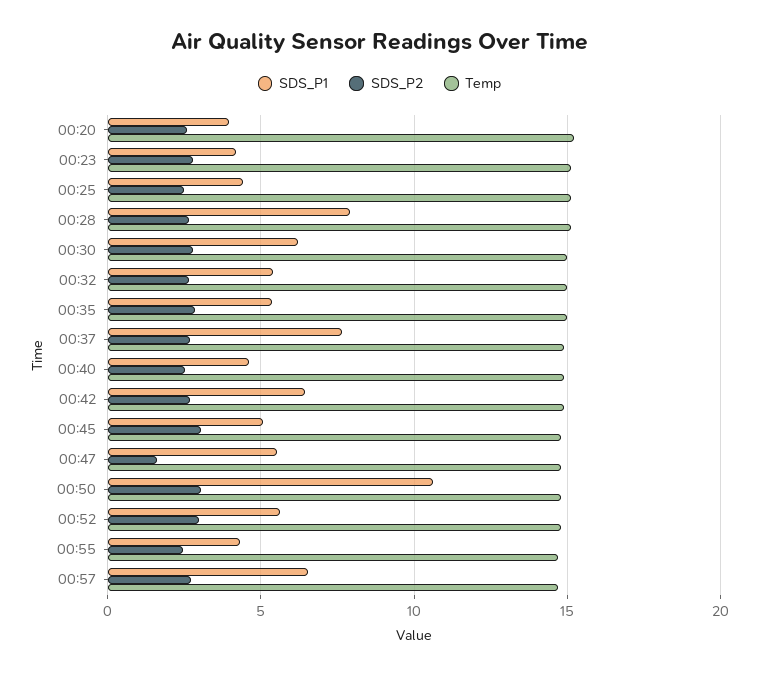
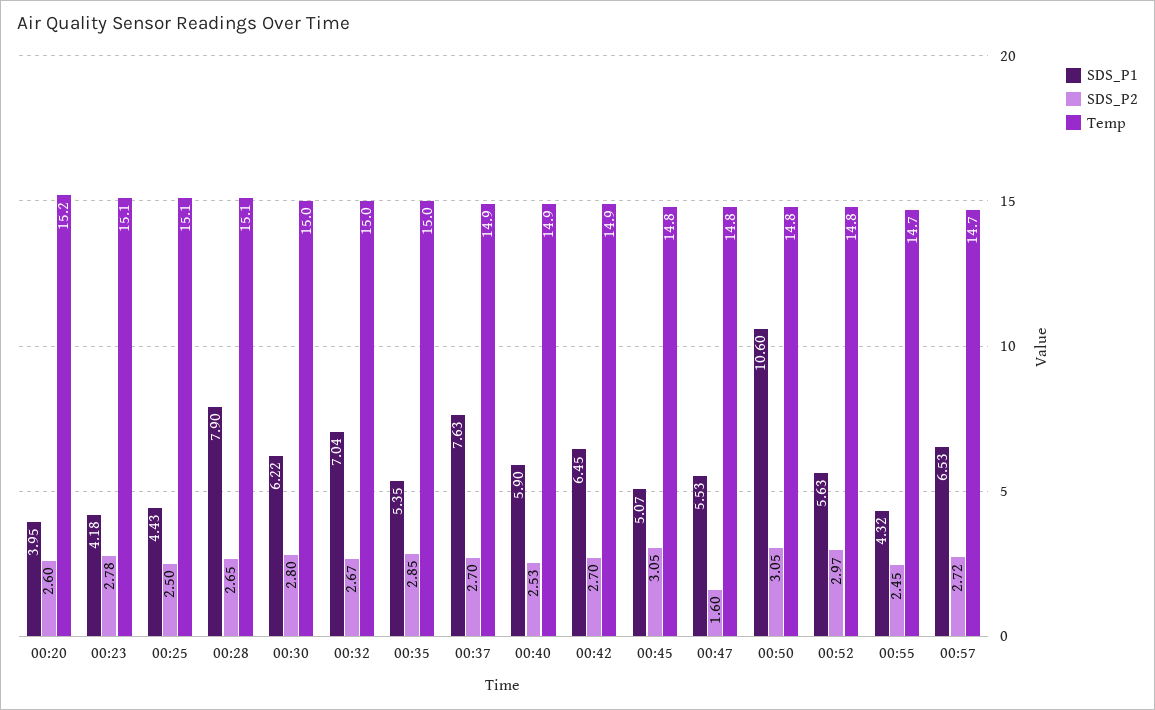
  {
    "SDS_P1": {
      "00:20": 3.95,
      "00:23": 4.18,
      "00:25": 4.43,
      "00:28": 7.9,
      "00:30": 6.22,
-     "00:32": 5.5,
+     "00:32": 7.04,
      "00:35": 5.35,
      "00:37": 7.63,
-     "00:40": 4.5,
+     "00:40": 5.9,
      "00:42": 6.45,
      "00:45": 5.07,
      "00:47": 5.53,
      "00:50": 10.6,
      "00:52": 5.63,
      "00:55": 4.32,
      "00:57": 6.53
    },
    "SDS_P2": {
      "00:20": 2.6,
      "00:23": 2.78,
      "00:25": 2.5,
      "00:28": 2.65,
      "00:30": 2.8,
      "00:32": 2.67,
      "00:35": 2.85,
      "00:37": 2.7,
      "00:40": 2.53,
      "00:42": 2.7,
      "00:45": 3.05,
      "00:47": 1.6,
      "00:50": 3.05,
      "00:52": 2.97,
      "00:55": 2.45,
      "00:57": 2.72
    },
    "Temp": {
      "00:20": 15.2,
      "00:23": 15.1,
      "00:25": 15.1,
      "00:28": 15.1,
      "00:30": 15,
      "00:32": 15,
      "00:35": 15,
      "00:37": 14.9,
      "00:40": 14.9,
      "00:42": 14.9,
      "00:45": 14.8,
      "00:47": 14.8,
      "00:50": 14.8,
      "00:52": 14.8,
      "00:55": 14.7,
      "00:57": 14.7
    }
  }

